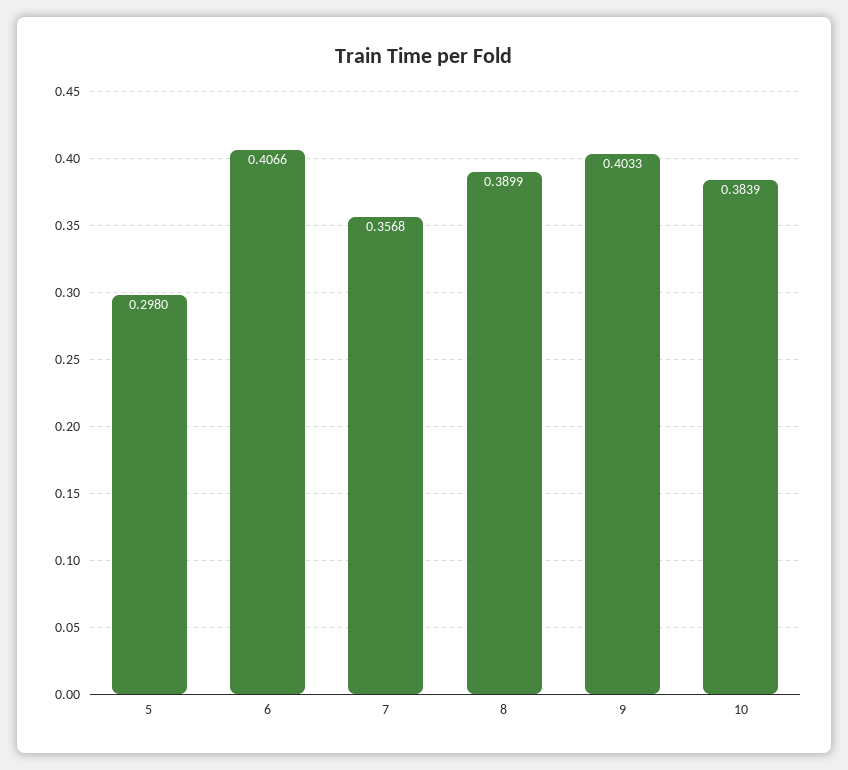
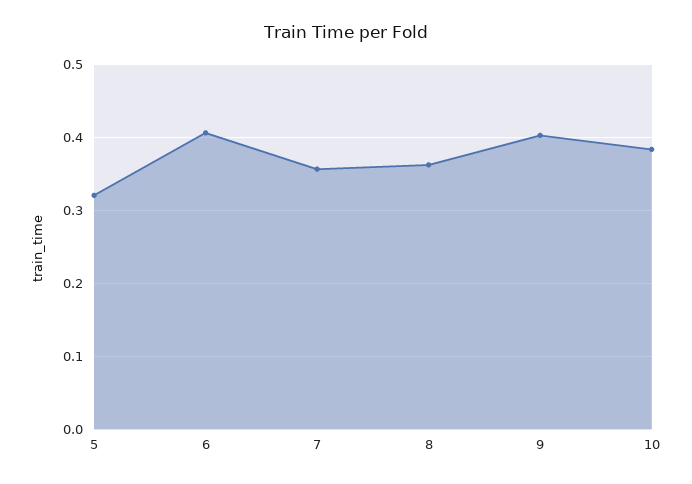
  {
-   "5": 0.298,
+   "5": 0.32,
    "6": 0.4066,
    "7": 0.3568,
-   "8": 0.3899,
+   "8": 0.36,
    "9": 0.4033,
    "10": 0.3839
  }

